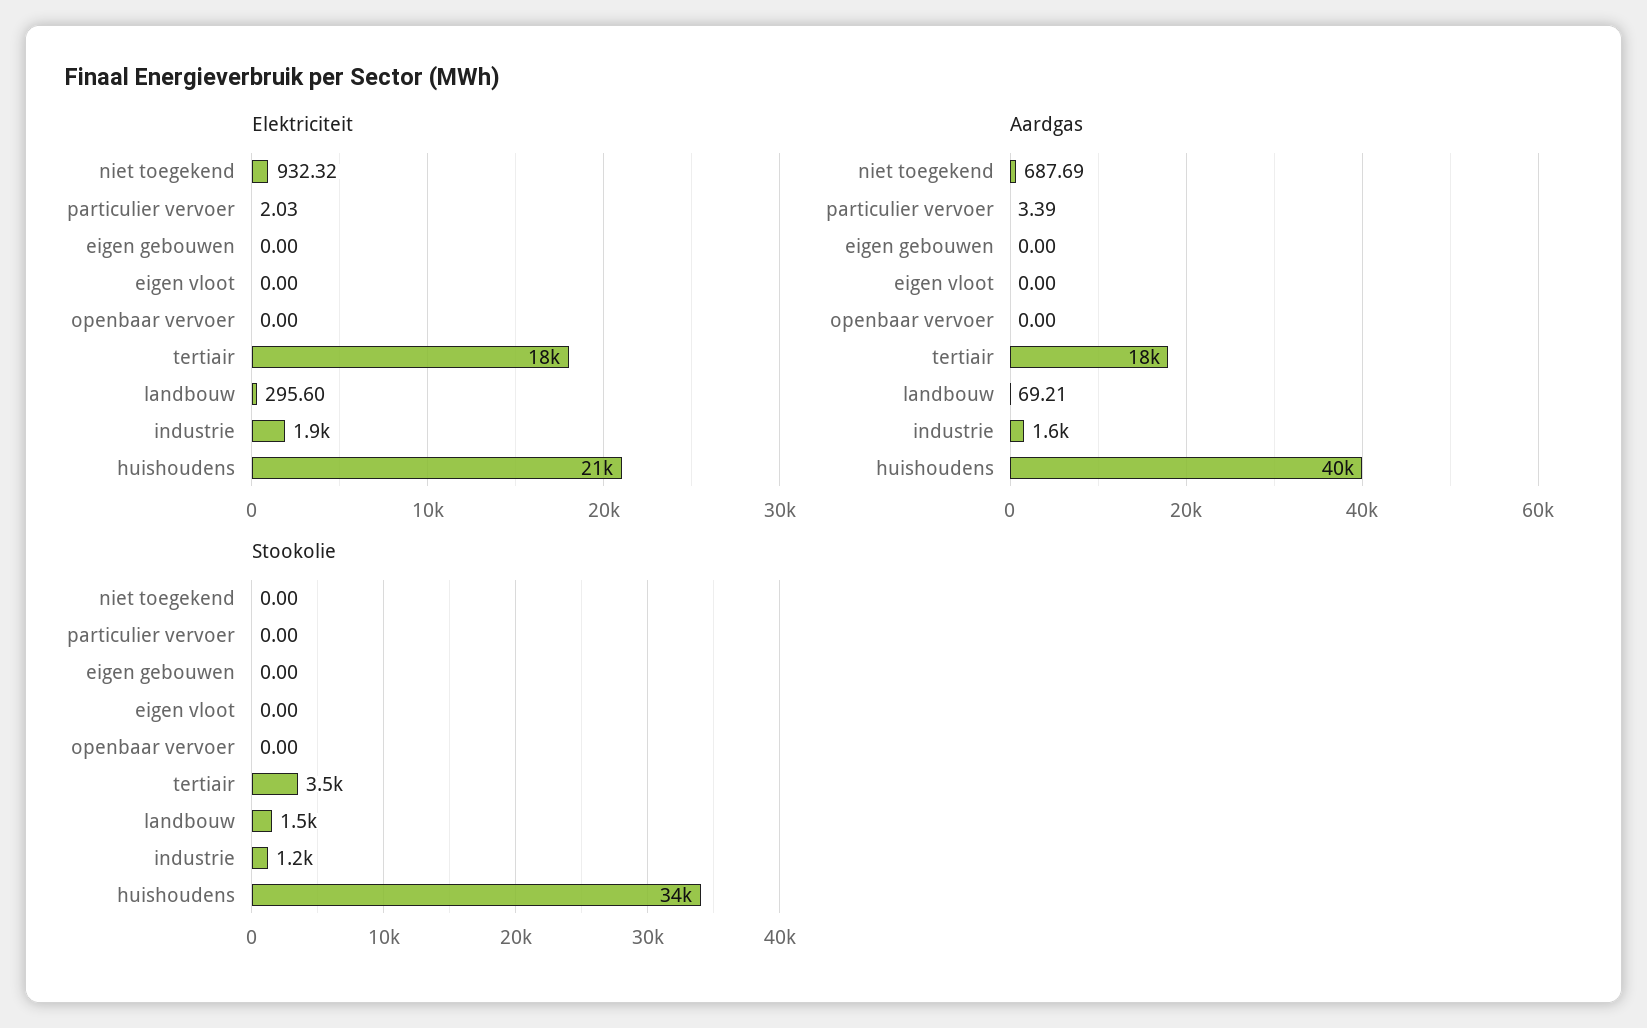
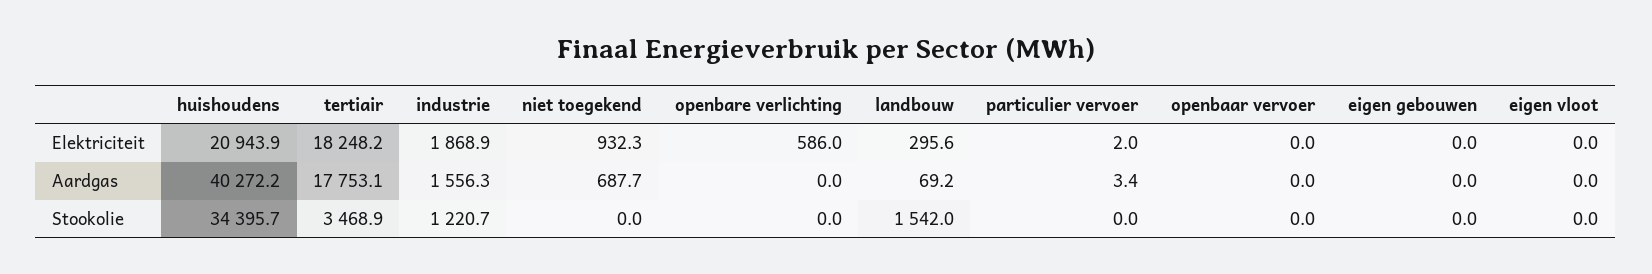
  {
    "Elektriciteit": {
      "niet toegekend": 932.32,
      "particulier vervoer": 2.03,
      "eigen gebouwen": 0,
      "eigen vloot": 0,
      "openbaar vervoer": 0,
      "tertiair": 18248.2,
      "landbouw": 295.6,
      "industrie": 1868.9,
-     "huishoudens": 20943.9
+     "huishoudens": 20943.9,
+     "openbare verlichting": 586
    },
    "Aardgas": {
      "niet toegekend": 687.69,
      "particulier vervoer": 3.39,
      "eigen gebouwen": 0,
      "eigen vloot": 0,
      "openbaar vervoer": 0,
      "tertiair": 17753.1,
      "landbouw": 69.21,
      "industrie": 1556.3,
-     "huishoudens": 40272.2
+     "huishoudens": 40272.2,
+     "openbare verlichting": 0
    },
    "Stookolie": {
      "niet toegekend": 0,
      "particulier vervoer": 0,
      "eigen gebouwen": 0,
      "eigen vloot": 0,
      "openbaar vervoer": 0,
      "tertiair": 3468.9,
      "landbouw": 1542,
      "industrie": 1220.7,
-     "huishoudens": 34395.7
+     "huishoudens": 34395.7,
+     "openbare verlichting": 0
    }
  }

